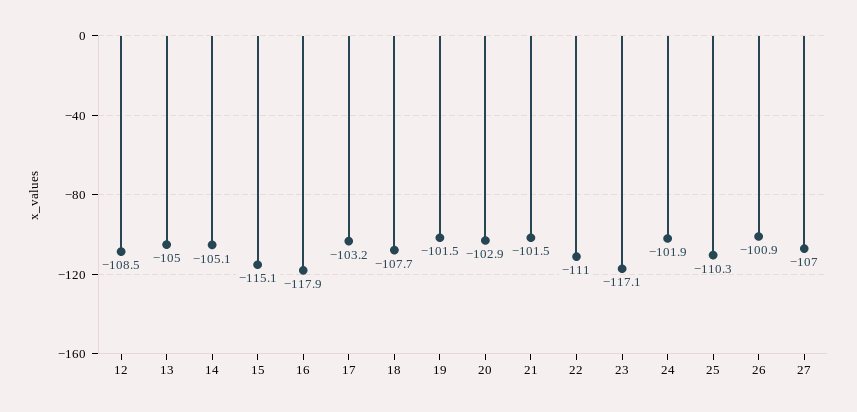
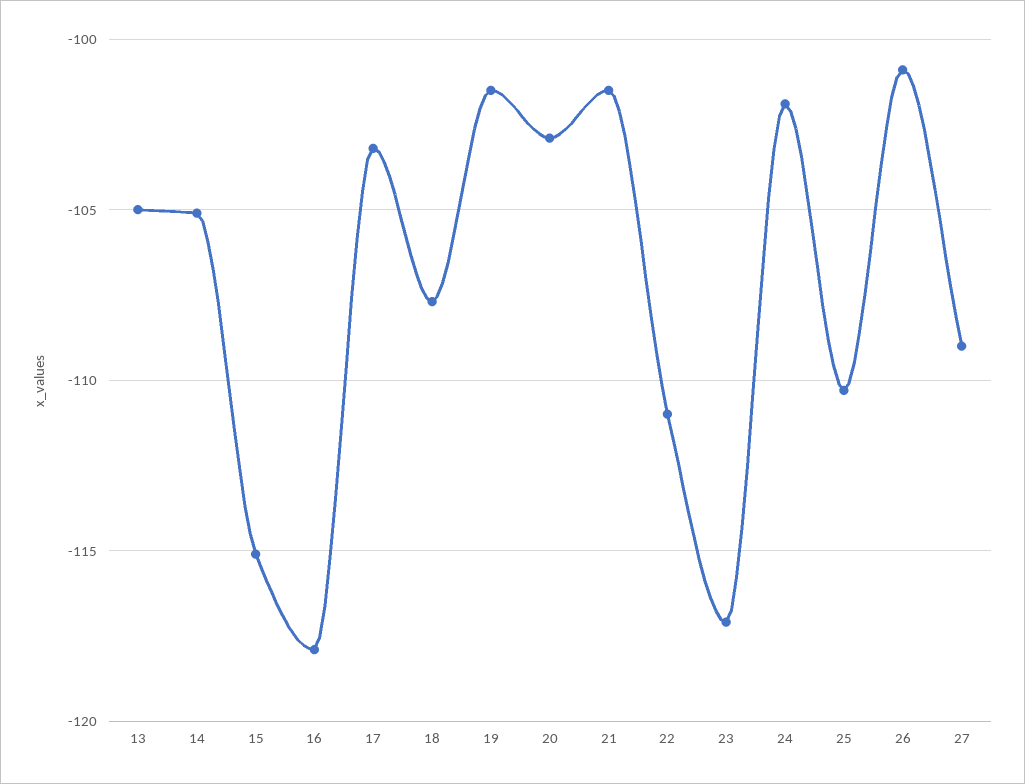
  {
-   "12": -108.5,
    "13": -105,
    "14": -105.1,
    "15": -115.1,
    "16": -117.9,
    "17": -103.2,
    "18": -107.7,
    "19": -101.5,
    "20": -102.9,
    "21": -101.5,
    "22": -111,
    "23": -117.1,
    "24": -101.9,
    "25": -110.3,
    "26": -100.9,
-   "27": -107
+   "27": -109
  }

